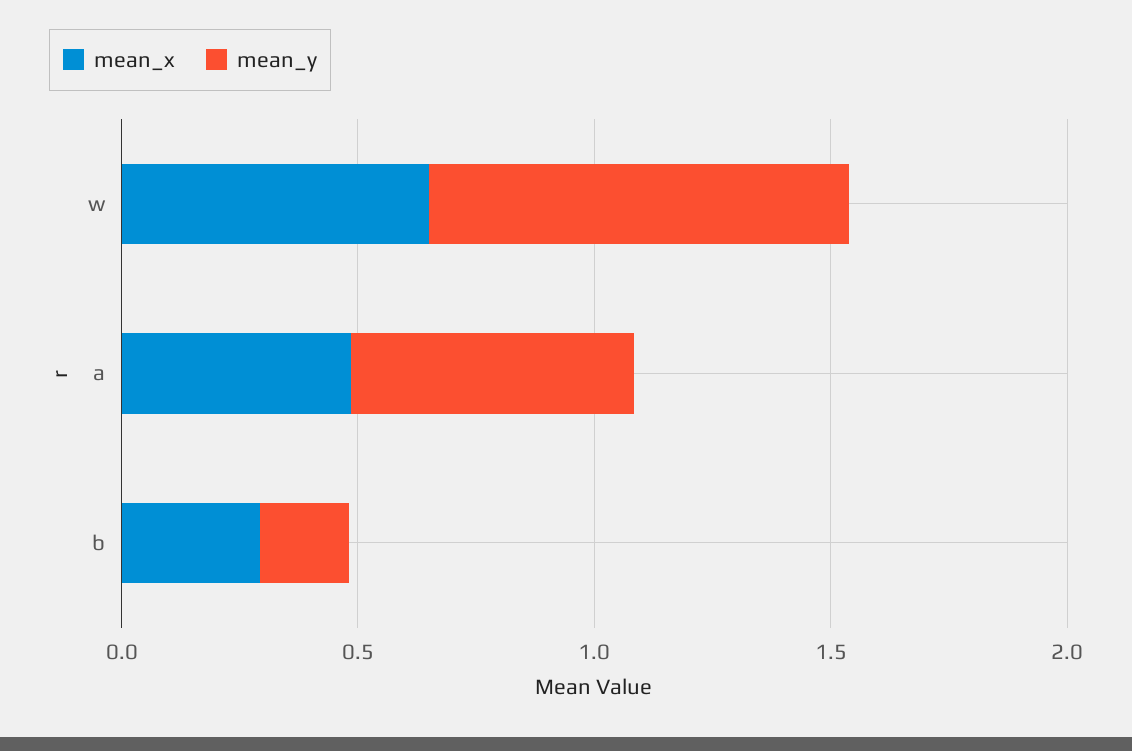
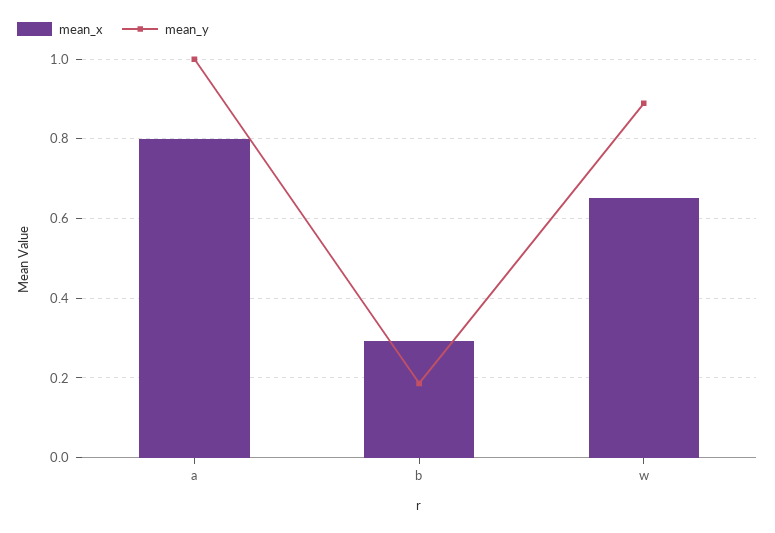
  {
    "mean_x": {
      "w": 0.66,
-     "a": 0.5,
+     "a": 0.8,
      "b": 0.3
    },
    "mean_y": {
      "w": 0.88,
-     "a": 0.6,
+     "a": 1,
      "b": 0.18
    }
  }

